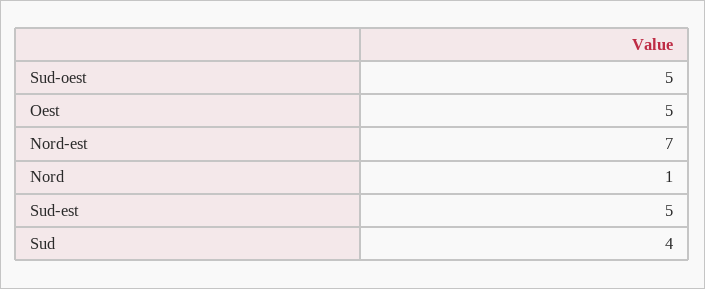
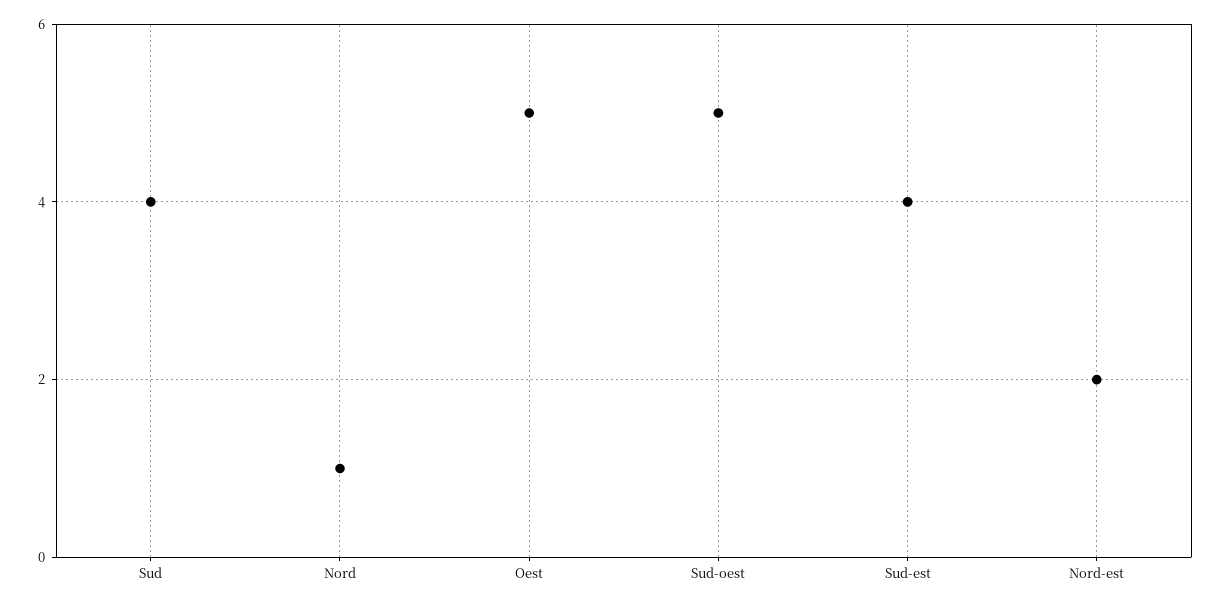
  {
    "Sud-oest": 5,
    "Oest": 5,
-   "Nord-est": 7,
+   "Nord-est": 2,
    "Nord": 1,
-   "Sud-est": 5,
+   "Sud-est": 4,
    "Sud": 4
  }

